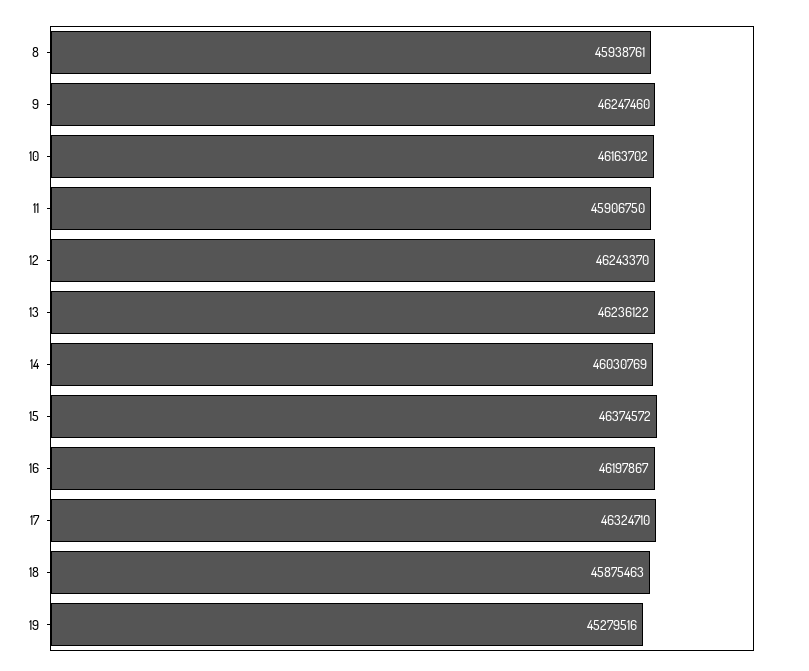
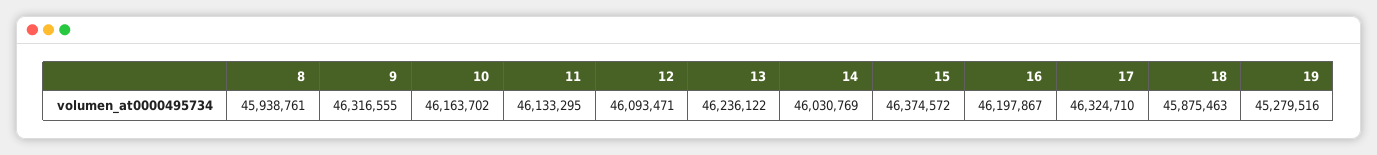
  {
    "8": 45938761,
-   "9": 46247460,
+   "9": 46316555,
    "10": 46163702,
-   "11": 45906750,
+   "11": 46133295,
-   "12": 46243370,
+   "12": 46093471,
    "13": 46236122,
    "14": 46030769,
    "15": 46374572,
    "16": 46197867,
    "17": 46324710,
    "18": 45875463,
    "19": 45279516
  }

